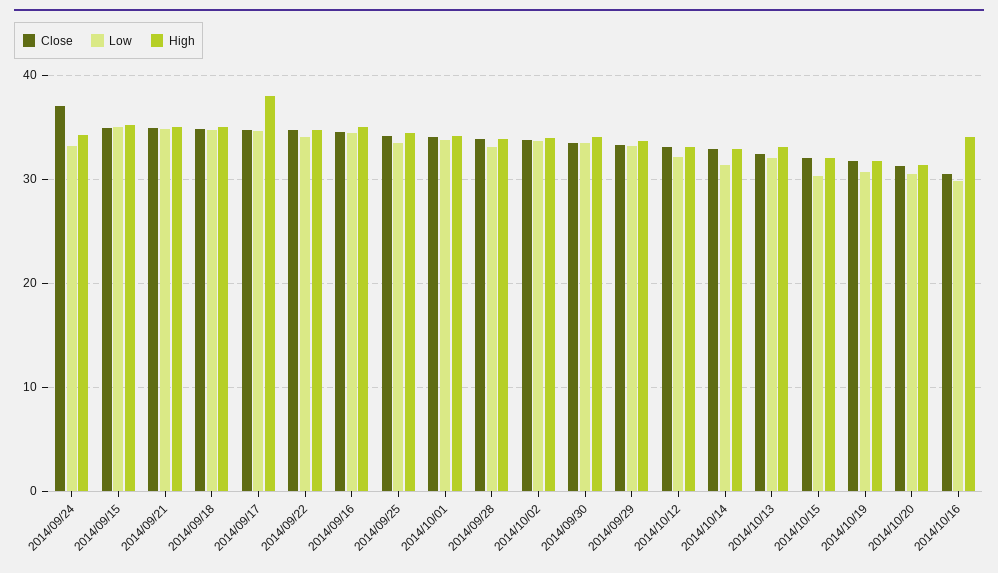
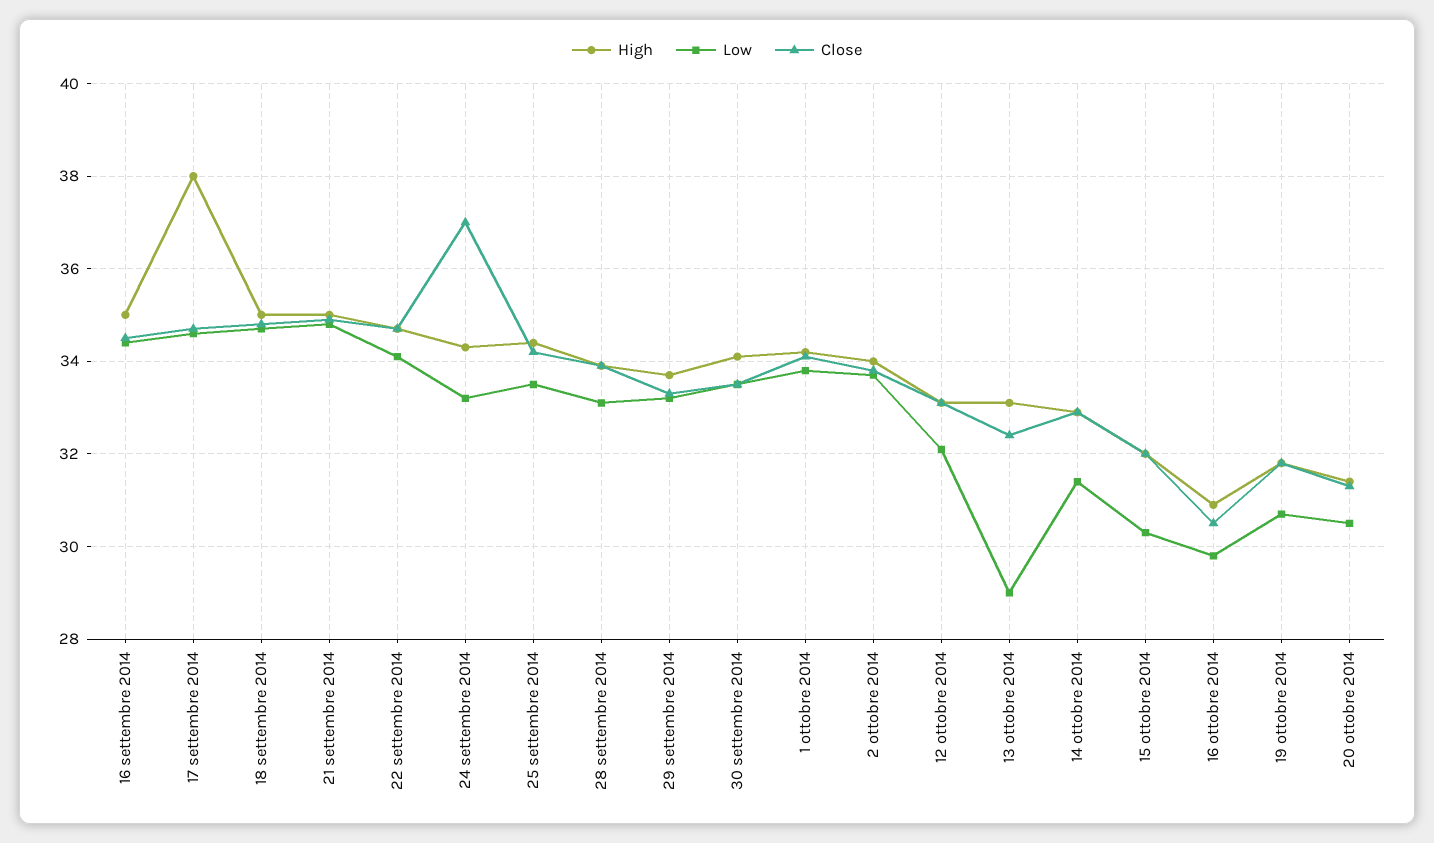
  {
    "Close": {
      "2014/09/24": 37,
-     "2014/09/15": 35,
      "2014/09/21": 35,
      "2014/09/18": 35,
      "2014/09/17": 34.5,
      "2014/09/22": 34.5,
      "2014/09/16": 34.5,
      "2014/09/25": 34,
      "2014/10/01": 34,
      "2014/09/28": 34,
      "2014/10/02": 34,
      "2014/09/30": 33.5,
      "2014/09/29": 33.5,
      "2014/10/12": 33,
      "2014/10/14": 33,
      "2014/10/13": 32.5,
      "2014/10/15": 32,
      "2014/10/19": 32,
      "2014/10/20": 31.5,
      "2014/10/16": 30.5
    },
    "Low": {
      "2014/09/24": 33,
-     "2014/09/15": 35,
      "2014/09/21": 35,
      "2014/09/18": 34.5,
      "2014/09/17": 34.5,
      "2014/09/22": 34,
      "2014/09/16": 34.5,
      "2014/09/25": 33.5,
      "2014/10/01": 34,
      "2014/09/28": 33,
      "2014/10/02": 33.5,
      "2014/09/30": 33.5,
      "2014/09/29": 33,
      "2014/10/12": 32,
      "2014/10/14": 31.5,
-     "2014/10/13": 32,
+     "2014/10/13": 29,
      "2014/10/15": 30.5,
      "2014/10/19": 30.5,
      "2014/10/20": 30.5,
      "2014/10/16": 30
    },
    "High": {
      "2014/09/24": 34.5,
-     "2014/09/15": 35,
      "2014/09/21": 35,
      "2014/09/18": 35,
      "2014/09/17": 38,
      "2014/09/22": 34.5,
      "2014/09/16": 35,
      "2014/09/25": 34.5,
      "2014/10/01": 34,
      "2014/09/28": 34,
      "2014/10/02": 34,
      "2014/09/30": 34,
      "2014/09/29": 33.5,
      "2014/10/12": 33,
      "2014/10/14": 33,
      "2014/10/13": 33,
      "2014/10/15": 32,
      "2014/10/19": 32,
      "2014/10/20": 31.5,
-     "2014/10/16": 34
+     "2014/10/16": 31
    }
  }

